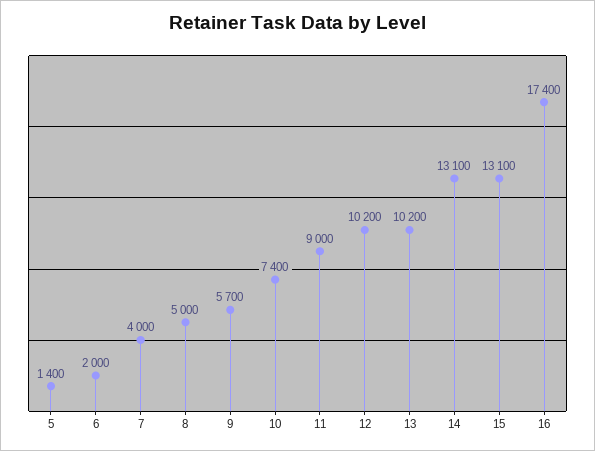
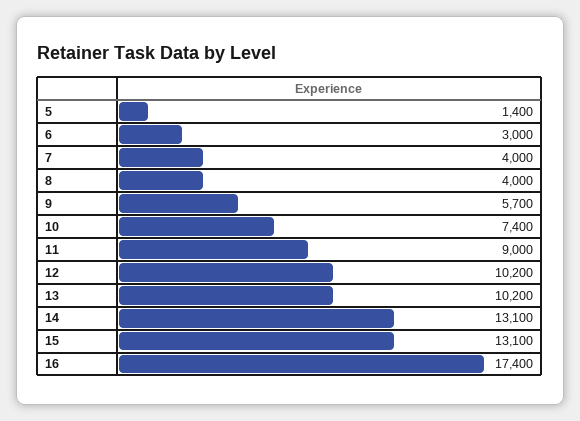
  {
    "5": 1400,
-   "6": 2000,
+   "6": 3000,
    "7": 4000,
-   "8": 5000,
+   "8": 4000,
    "9": 5700,
    "10": 7400,
    "11": 9000,
    "12": 10200,
    "13": 10200,
    "14": 13100,
    "15": 13100,
    "16": 17400
  }

